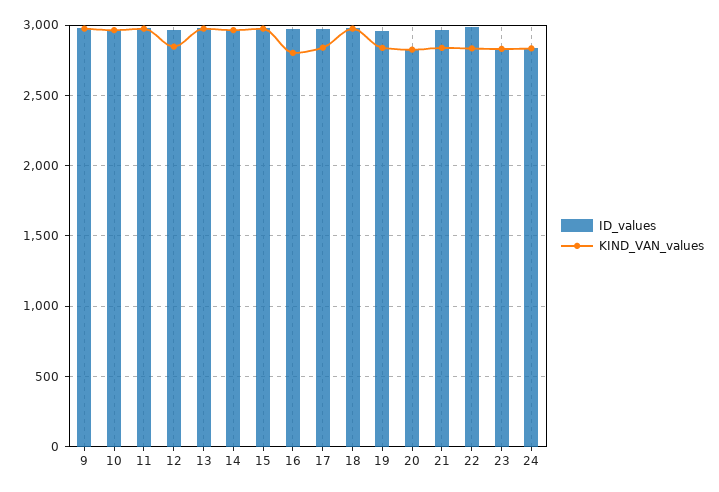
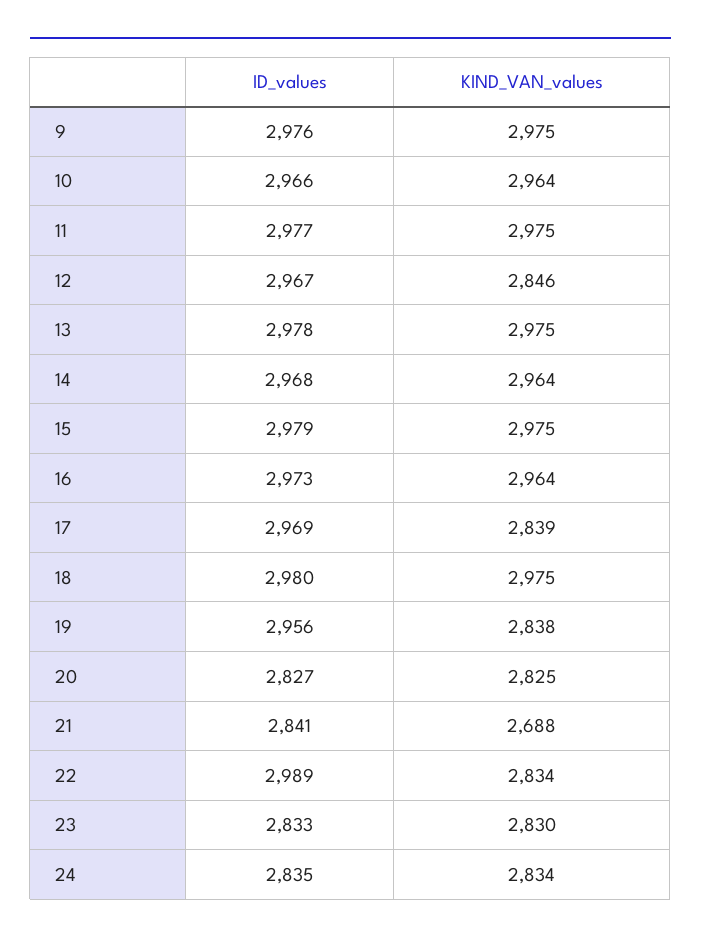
  {
    "ID_values": {
      "9": 2976,
      "10": 2966,
      "11": 2977,
      "12": 2967,
      "13": 2978,
      "14": 2968,
      "15": 2979,
      "16": 2973,
      "17": 2969,
      "18": 2980,
      "19": 2956,
      "20": 2827,
-     "21": 2950,
+     "21": 2841,
      "22": 2989,
      "23": 2833,
      "24": 2835
    },
    "KIND_VAN_values": {
      "9": 2975,
      "10": 2964,
      "11": 2975,
      "12": 2846,
      "13": 2975,
      "14": 2964,
      "15": 2975,
-     "16": 2800,
+     "16": 2964,
      "17": 2839,
      "18": 2975,
      "19": 2838,
      "20": 2825,
-     "21": 2850,
+     "21": 2688,
      "22": 2834,
      "23": 2830,
      "24": 2834
    }
  }

